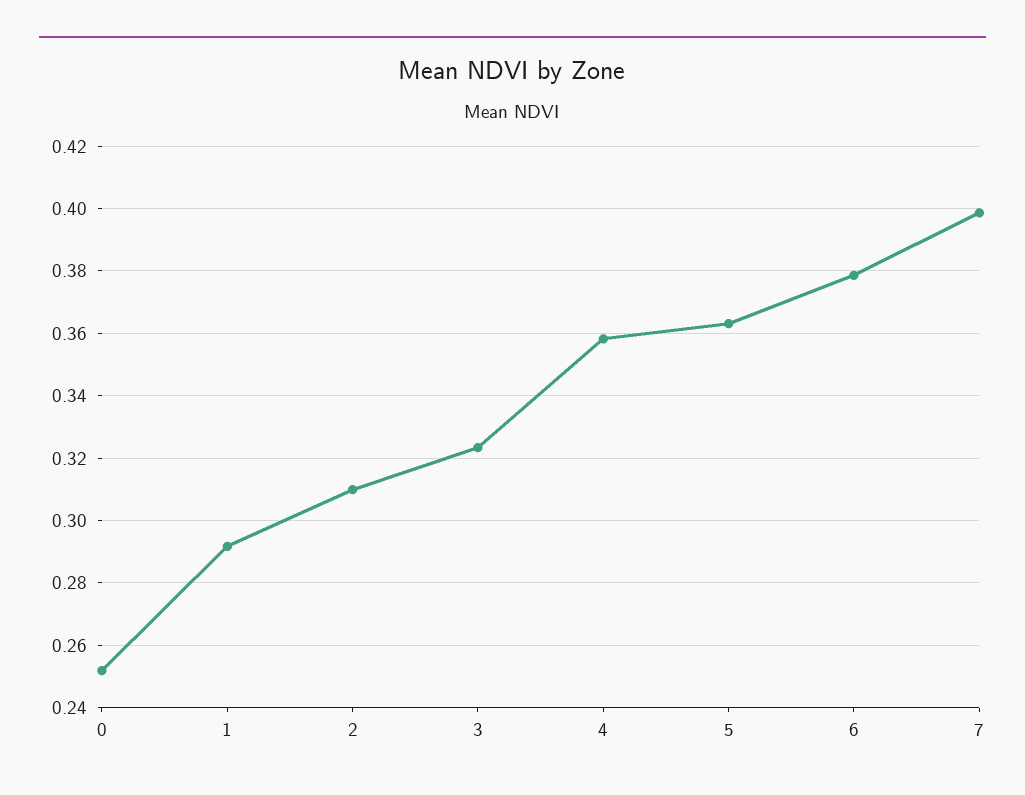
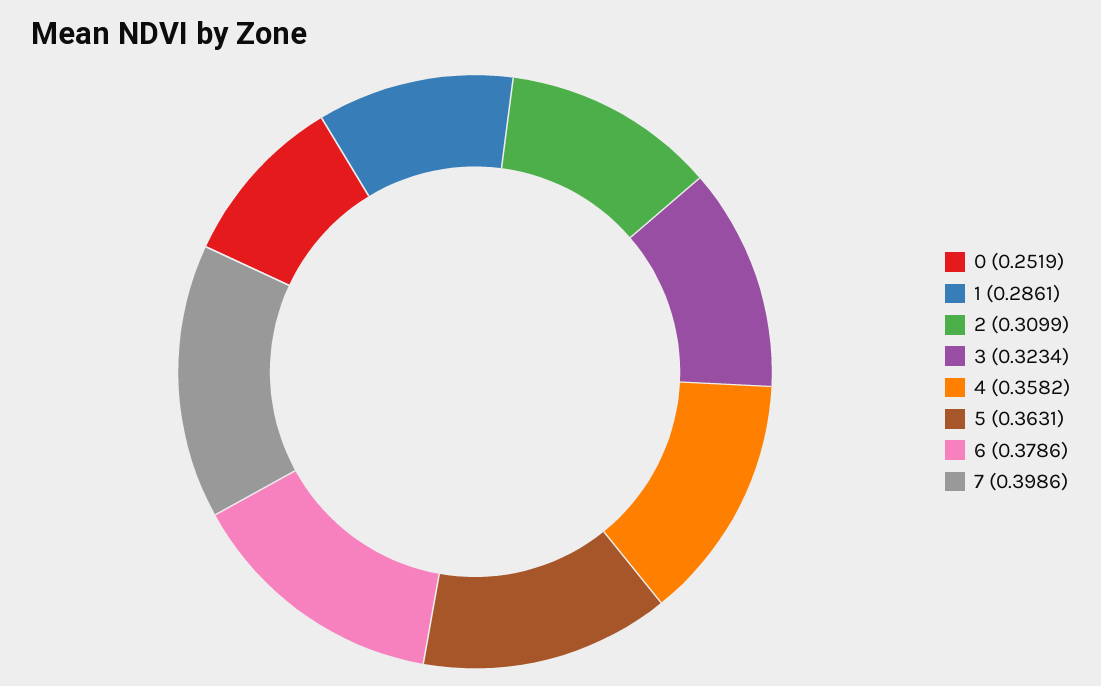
  {
    "0": 0.2519,
-   "1": 0.292,
+   "1": 0.2861,
    "2": 0.3099,
    "3": 0.3234,
    "4": 0.3582,
    "5": 0.3631,
    "6": 0.3786,
    "7": 0.3986
  }

